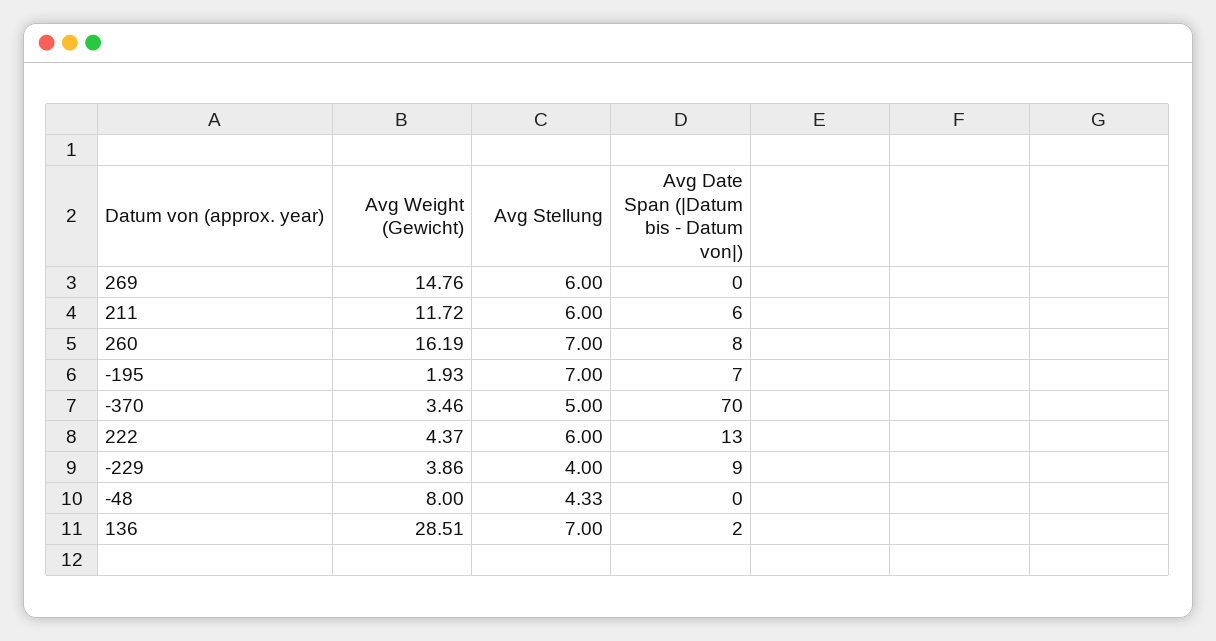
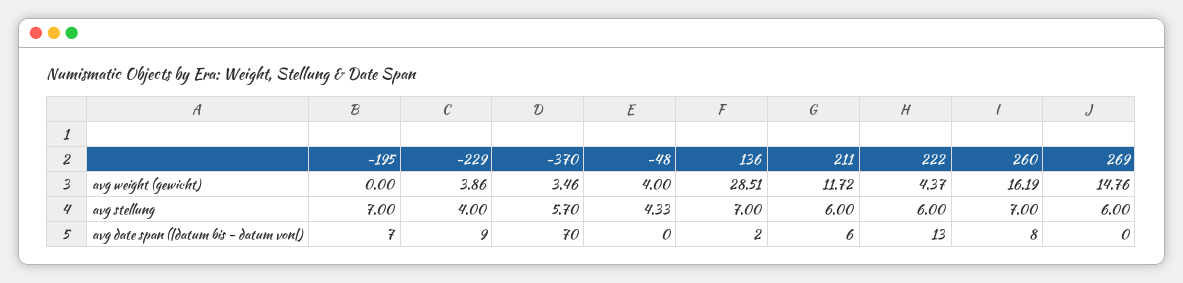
  {
    "Avg Weight (Gewicht)": {
      "269": 14.76,
      "211": 11.72,
      "260": 16.19,
-     "-195": 1.93,
+     "-195": 0,
      "-370": 3.46,
      "222": 4.37,
      "-229": 3.86,
-     "-48": 8,
+     "-48": 4,
      "136": 28.51
    },
    "Avg Stellung": {
      "269": 6,
      "211": 6,
      "260": 7,
      "-195": 7,
-     "-370": 5,
+     "-370": 5.7,
      "222": 6,
      "-229": 4,
      "-48": 4.33,
      "136": 7
    },
    "Avg Date Span (|Datum bis - Datum von|)": {
      "269": 0,
      "211": 6,
      "260": 8,
      "-195": 7,
      "-370": 70,
      "222": 13,
      "-229": 9,
      "-48": 0,
      "136": 2
    }
  }

